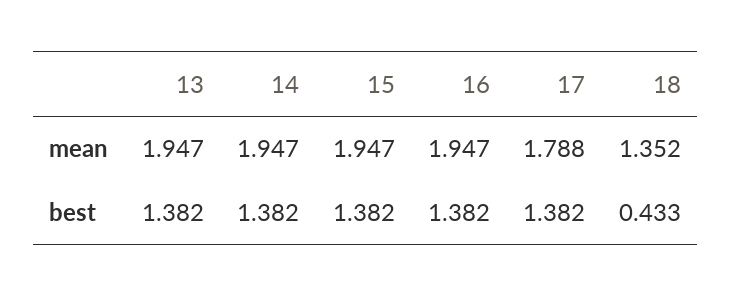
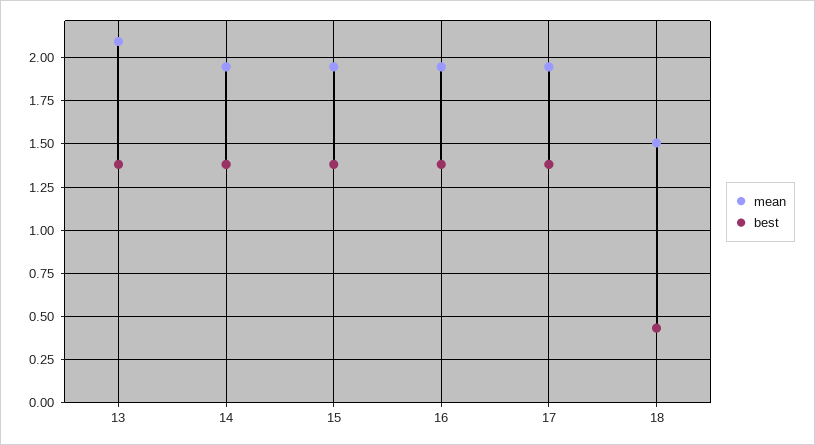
  {
    "mean": {
-     "13": 1.947,
+     "13": 2.1,
      "14": 1.947,
      "15": 1.947,
      "16": 1.947,
-     "17": 1.788,
+     "17": 1.95,
-     "18": 1.352
+     "18": 1.5
    },
    "best": {
      "13": 1.382,
      "14": 1.382,
      "15": 1.382,
      "16": 1.382,
      "17": 1.382,
      "18": 0.433
    }
  }

